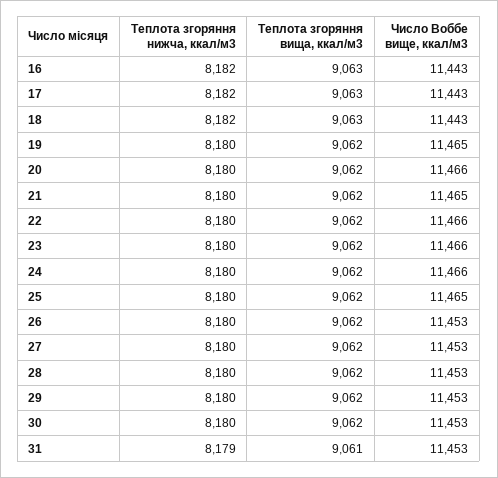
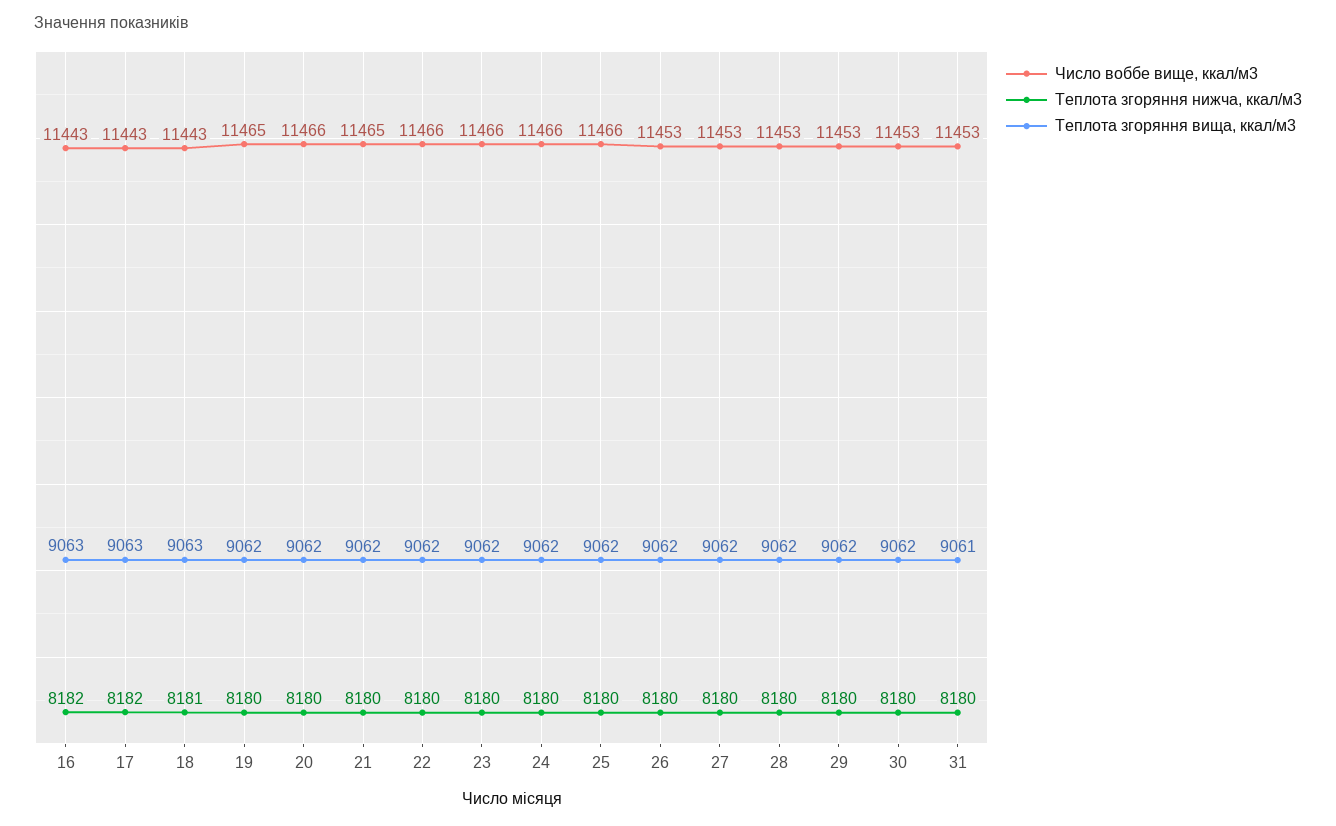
  {
    "Теплота згоряння нижча, ккал/м3": {
      "16": 8182,
      "17": 8182,
-     "18": 8182,
+     "18": 8181,
      "19": 8180,
      "20": 8180,
      "21": 8180,
      "22": 8180,
      "23": 8180,
      "24": 8180,
      "25": 8180,
      "26": 8180,
      "27": 8180,
      "28": 8180,
      "29": 8180,
      "30": 8180,
-     "31": 8179
+     "31": 8180
    },
    "Теплота згоряння вища, ккал/м3": {
      "16": 9063,
      "17": 9063,
      "18": 9063,
      "19": 9062,
      "20": 9062,
      "21": 9062,
      "22": 9062,
      "23": 9062,
      "24": 9062,
      "25": 9062,
      "26": 9062,
      "27": 9062,
      "28": 9062,
      "29": 9062,
      "30": 9062,
      "31": 9061
    },
    "Число Воббе вище, ккал/м3": {
      "16": 11443,
      "17": 11443,
      "18": 11443,
      "19": 11465,
      "20": 11466,
      "21": 11465,
      "22": 11466,
      "23": 11466,
      "24": 11466,
-     "25": 11465,
+     "25": 11466,
      "26": 11453,
      "27": 11453,
      "28": 11453,
      "29": 11453,
      "30": 11453,
      "31": 11453
    }
  }

